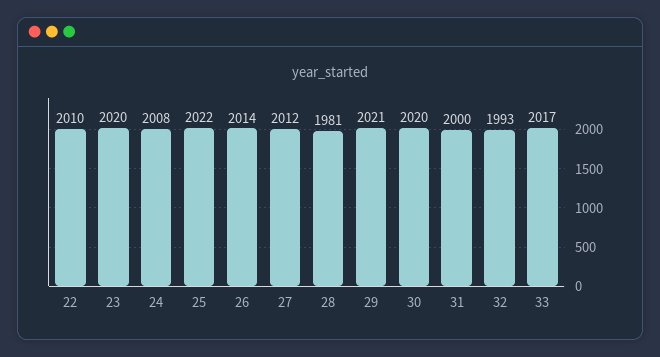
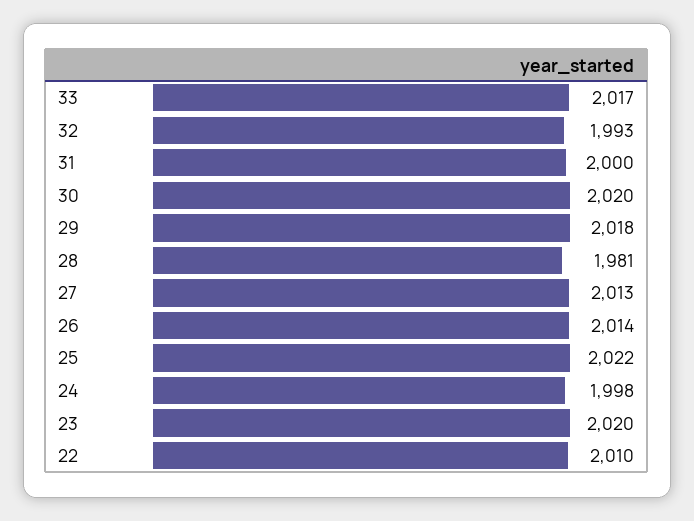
  {
    "22": 2010,
    "23": 2020,
-   "24": 2008,
+   "24": 1998,
    "25": 2022,
    "26": 2014,
-   "27": 2012,
+   "27": 2013,
    "28": 1981,
-   "29": 2021,
+   "29": 2018,
    "30": 2020,
    "31": 2000,
    "32": 1993,
    "33": 2017
  }

